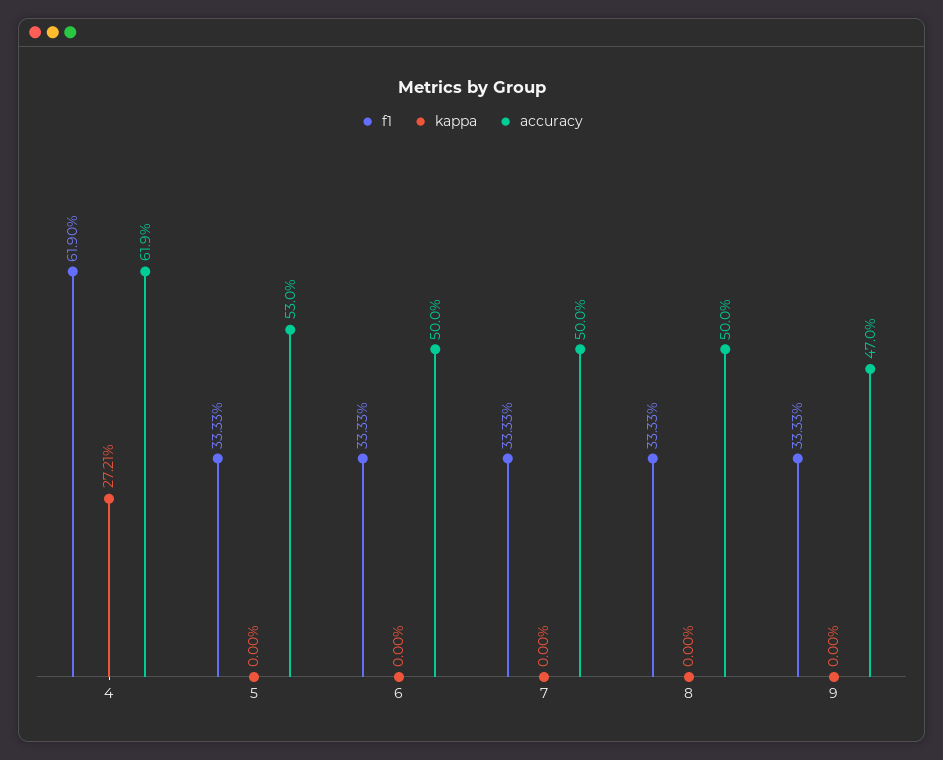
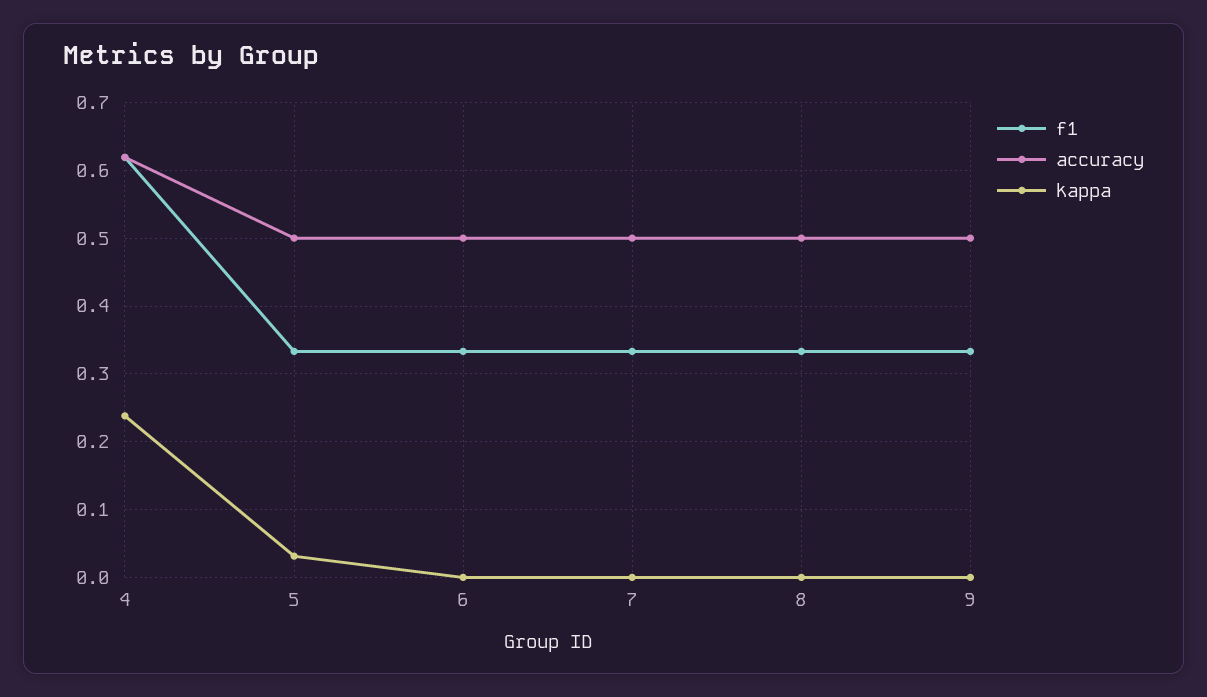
  {
    "f1": {
      "4": 0.619,
      "5": 0.3333,
      "6": 0.3333,
      "7": 0.3333,
      "8": 0.3333,
      "9": 0.3333
    },
    "kappa": {
-     "4": 0.2721,
+     "4": 0.24,
-     "5": 0,
+     "5": 0.03,
      "6": 0,
      "7": 0,
      "8": 0,
      "9": 0
    },
    "accuracy": {
      "4": 0.619,
-     "5": 0.53,
+     "5": 0.5,
      "6": 0.5,
      "7": 0.5,
      "8": 0.5,
-     "9": 0.47
+     "9": 0.5
    }
  }

